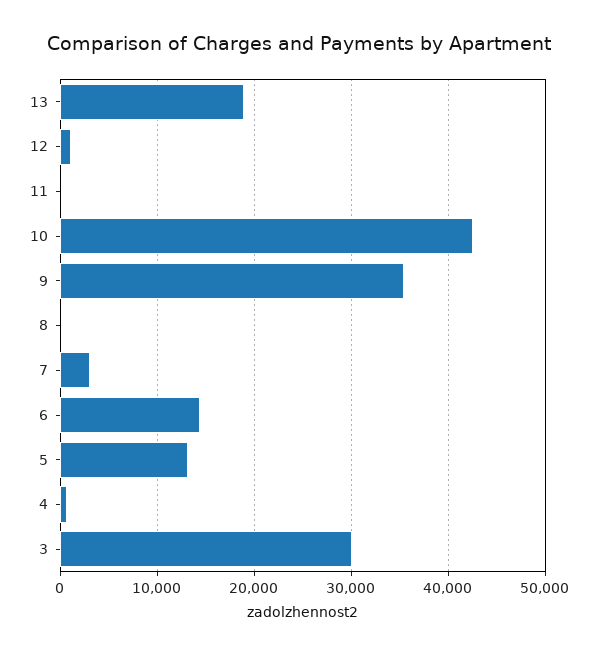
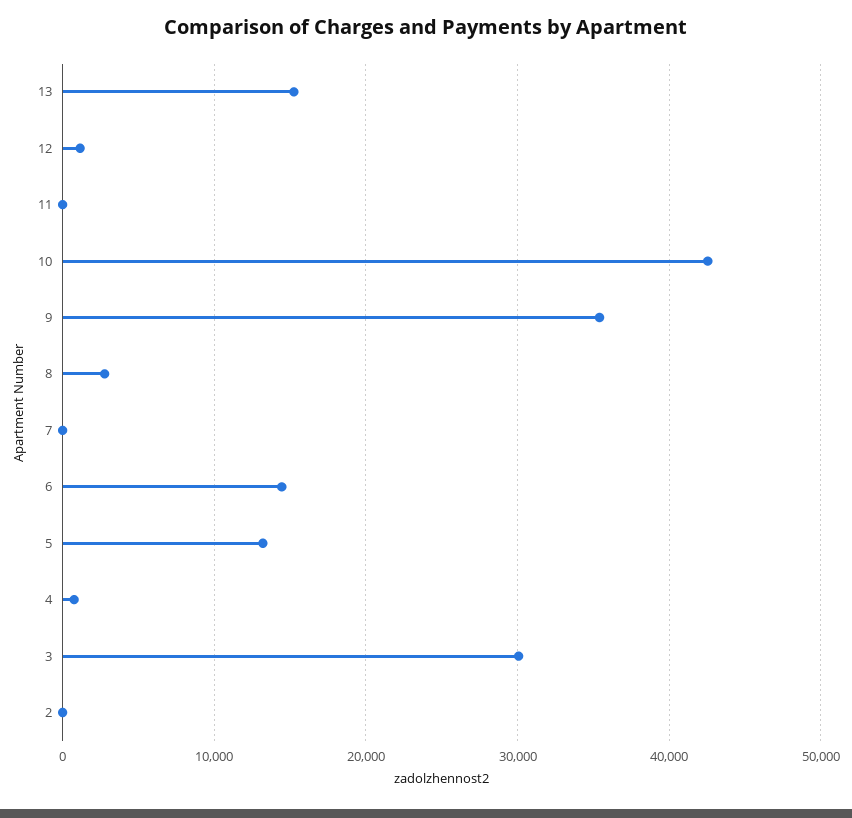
  {
-   "13": 19000,
+   "13": 15000,
    "12": 1000,
    "11": 0,
    "10": 43000,
    "9": 35000,
-   "8": 0,
+   "8": 3000,
-   "7": 3000,
+   "7": 0,
    "6": 14000,
    "5": 13000,
    "4": 1000,
-   "3": 30000
+   "3": 30000,
+   "2": 0
  }

